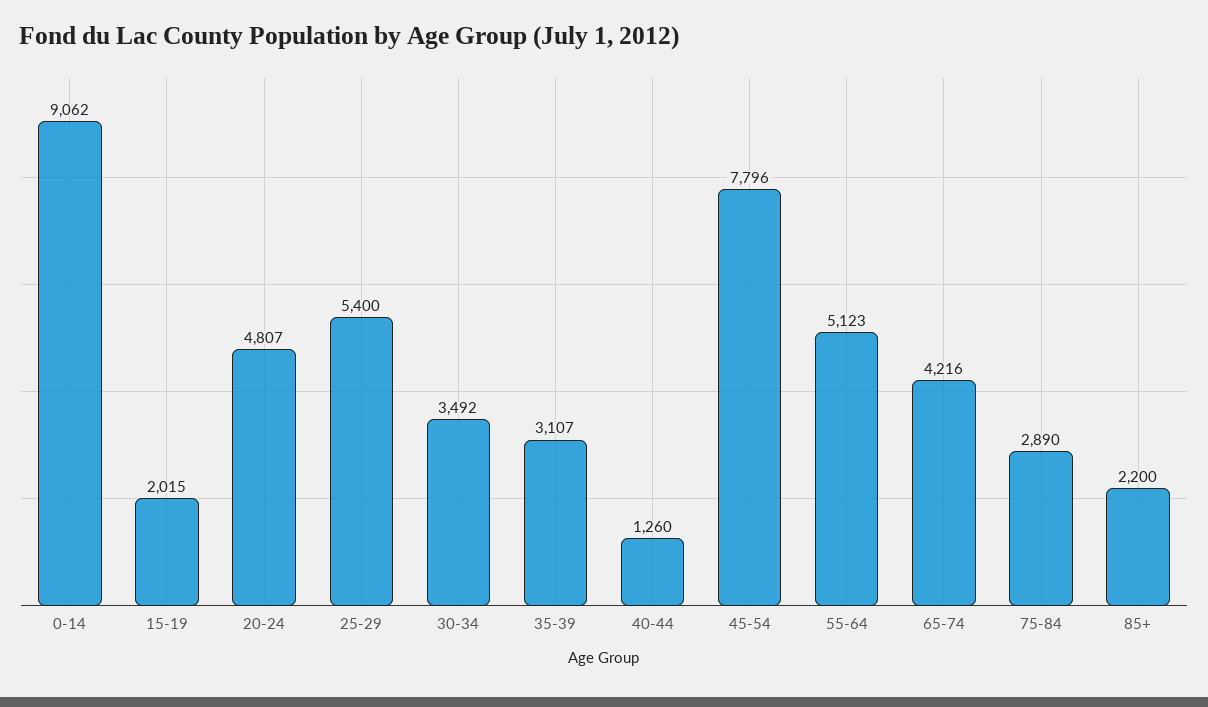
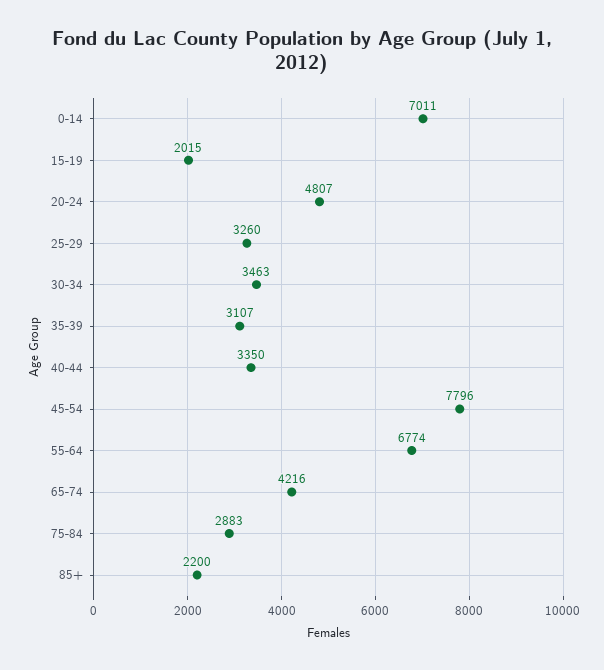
  {
-   "0-14": 9062,
+   "0-14": 7011,
    "15-19": 2015,
    "20-24": 4807,
-   "25-29": 5400,
+   "25-29": 3260,
-   "30-34": 3492,
+   "30-34": 3463,
    "35-39": 3107,
-   "40-44": 1260,
+   "40-44": 3350,
    "45-54": 7796,
-   "55-64": 5123,
+   "55-64": 6774,
    "65-74": 4216,
-   "75-84": 2890,
+   "75-84": 2883,
    "85+": 2200
  }

